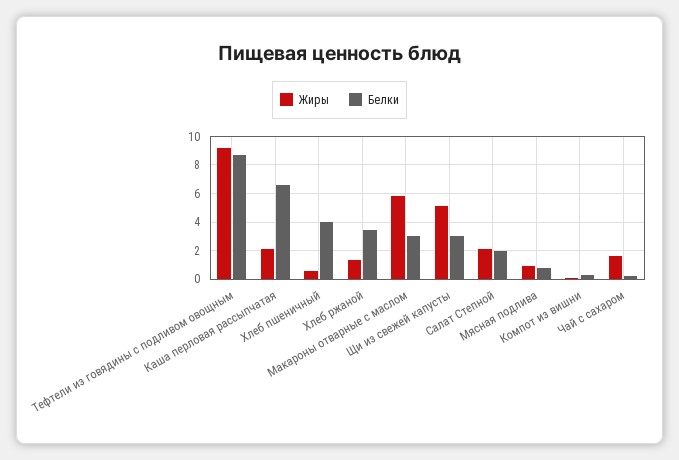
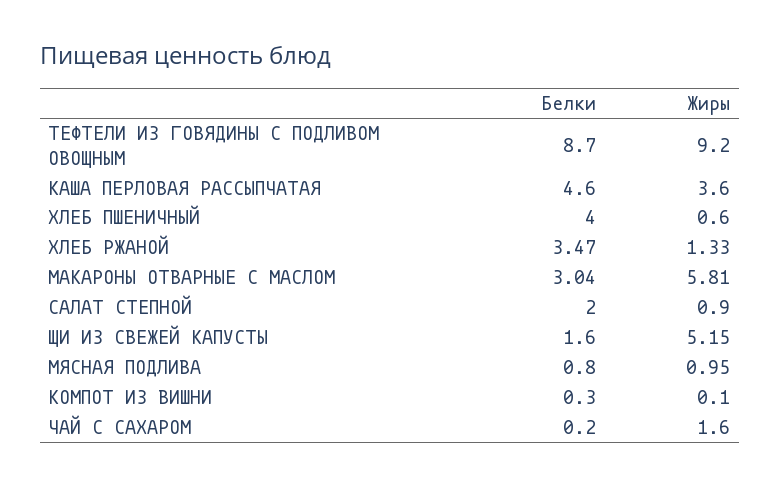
  {
    "Жиры": {
      "Тефтели из говядины с подливом овощным": 9.2,
-     "Каша перловая рассыпчатая": 2,
+     "Каша перловая рассыпчатая": 3.6,
      "Хлеб пшеничный": 0.6,
      "Хлеб ржаной": 1.33,
      "Макароны отварные с маслом": 5.81,
      "Щи из свежей капусты": 5.15,
-     "Салат Степной": 2,
+     "Салат Степной": 0.9,
      "Мясная подлива": 0.95,
      "Компот из вишни": 0.1,
      "Чай с сахаром": 1.6
    },
    "Белки": {
      "Тефтели из говядины с подливом овощным": 8.7,
-     "Каша перловая рассыпчатая": 6.5,
+     "Каша перловая рассыпчатая": 4.6,
      "Хлеб пшеничный": 4,
      "Хлеб ржаной": 3.47,
      "Макароны отварные с маслом": 3.04,
-     "Щи из свежей капусты": 3,
+     "Щи из свежей капусты": 1.6,
      "Салат Степной": 2,
      "Мясная подлива": 0.8,
      "Компот из вишни": 0.3,
      "Чай с сахаром": 0.2
    }
  }

